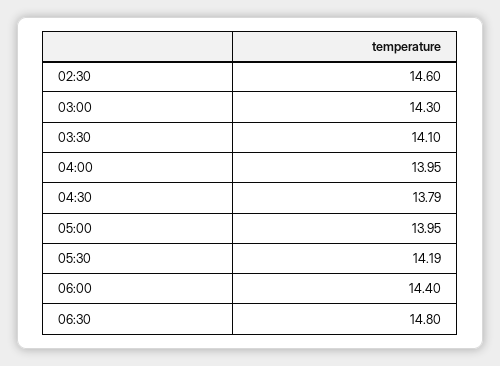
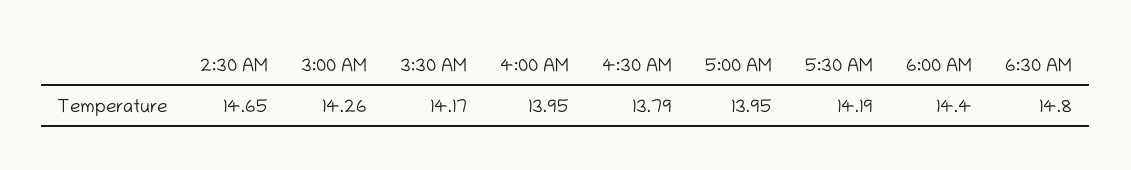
  {
-   "02:30": 14.6,
+   "02:30": 14.65,
-   "03:00": 14.3,
+   "03:00": 14.26,
-   "03:30": 14.1,
+   "03:30": 14.17,
    "04:00": 13.95,
    "04:30": 13.79,
    "05:00": 13.95,
    "05:30": 14.19,
    "06:00": 14.4,
    "06:30": 14.8
  }

